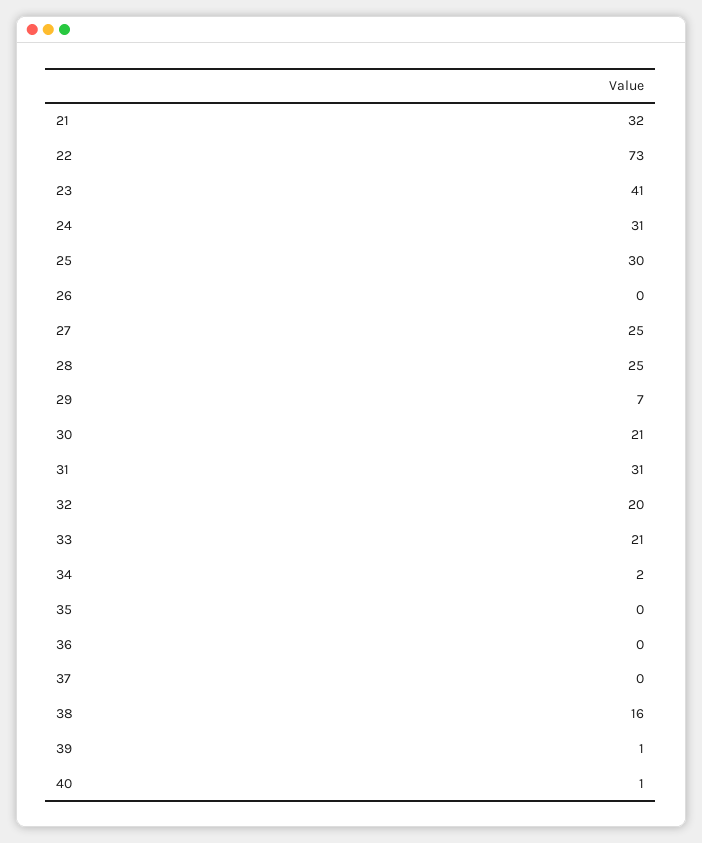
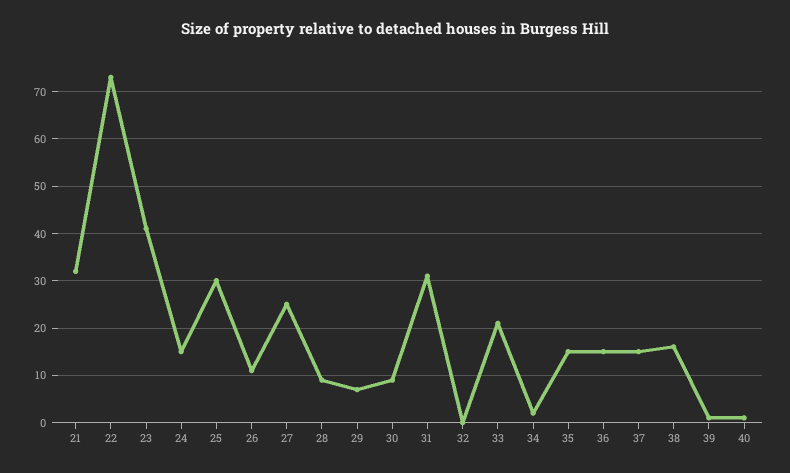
  {
    "21": 32,
    "22": 73,
    "23": 41,
-   "24": 31,
+   "24": 15,
    "25": 30,
-   "26": 0,
+   "26": 10,
    "27": 25,
-   "28": 25,
+   "28": 10,
    "29": 7,
-   "30": 21,
+   "30": 10,
    "31": 31,
-   "32": 20,
+   "32": 0,
    "33": 21,
    "34": 2,
-   "35": 0,
+   "35": 15,
-   "36": 0,
+   "36": 15,
-   "37": 0,
+   "37": 15,
    "38": 16,
    "39": 1,
    "40": 1
  }

